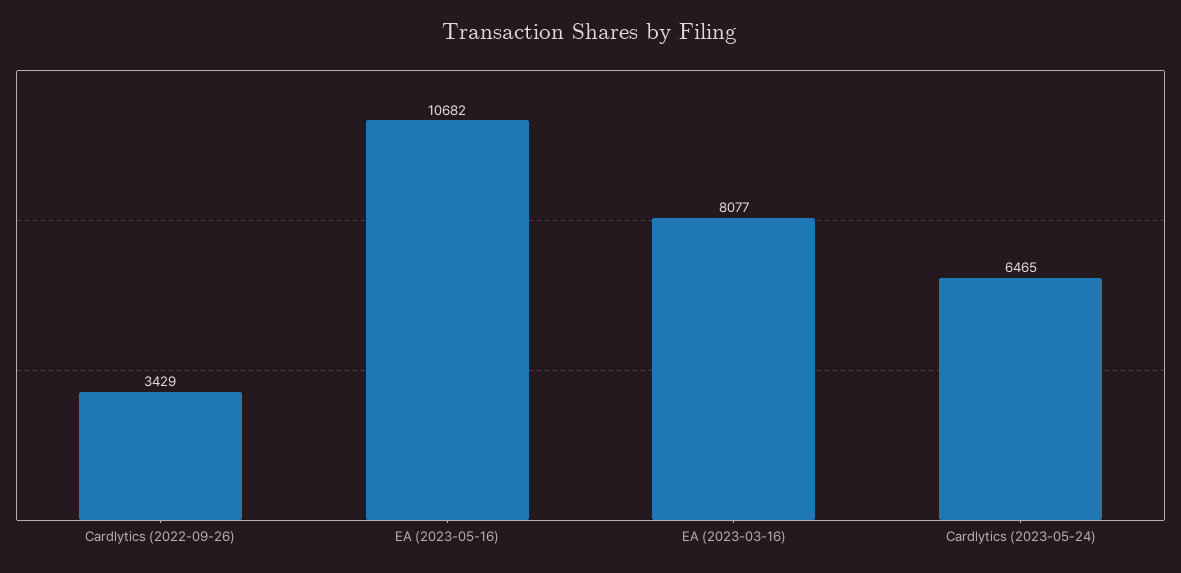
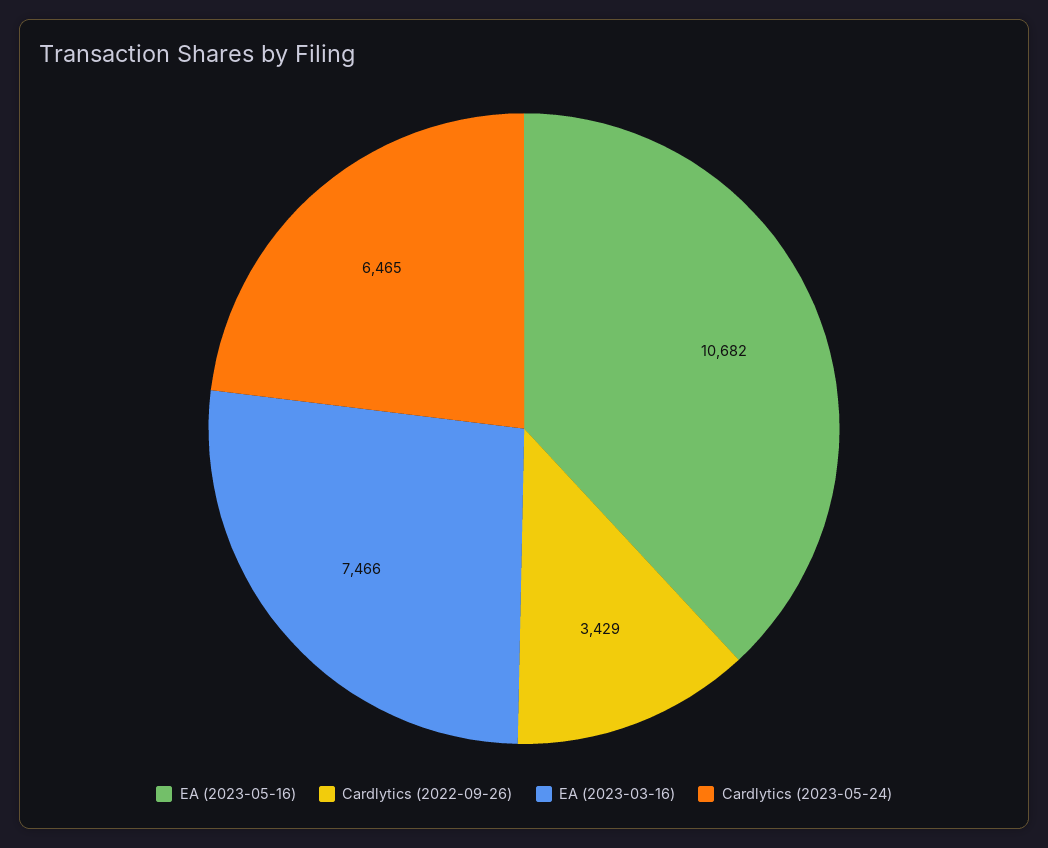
  {
    "Cardlytics (2022-09-26)": 3429,
    "EA (2023-05-16)": 10682,
-   "EA (2023-03-16)": 8077,
+   "EA (2023-03-16)": 7466,
    "Cardlytics (2023-05-24)": 6465
  }

